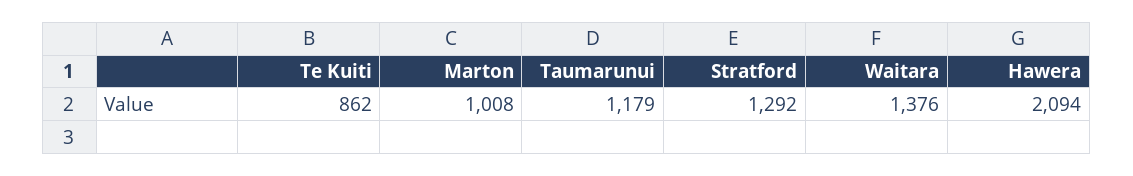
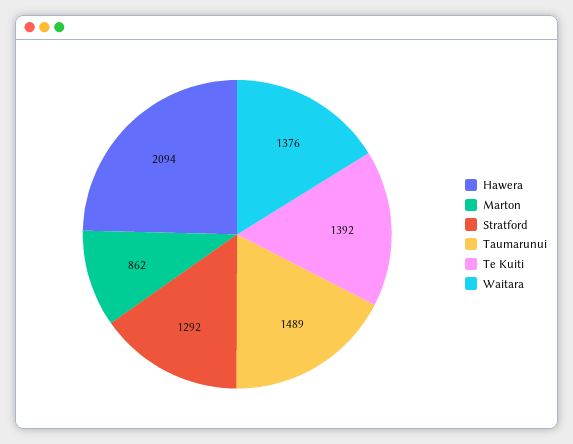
  {
-   "Te Kuiti": 862,
+   "Te Kuiti": 1392,
-   "Marton": 1008,
+   "Marton": 862,
-   "Taumarunui": 1179,
+   "Taumarunui": 1489,
    "Stratford": 1292,
    "Waitara": 1376,
    "Hawera": 2094
  }

